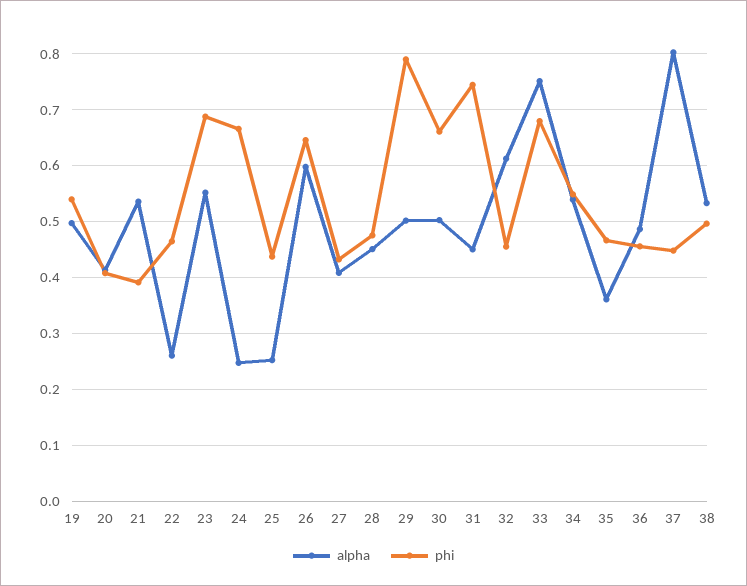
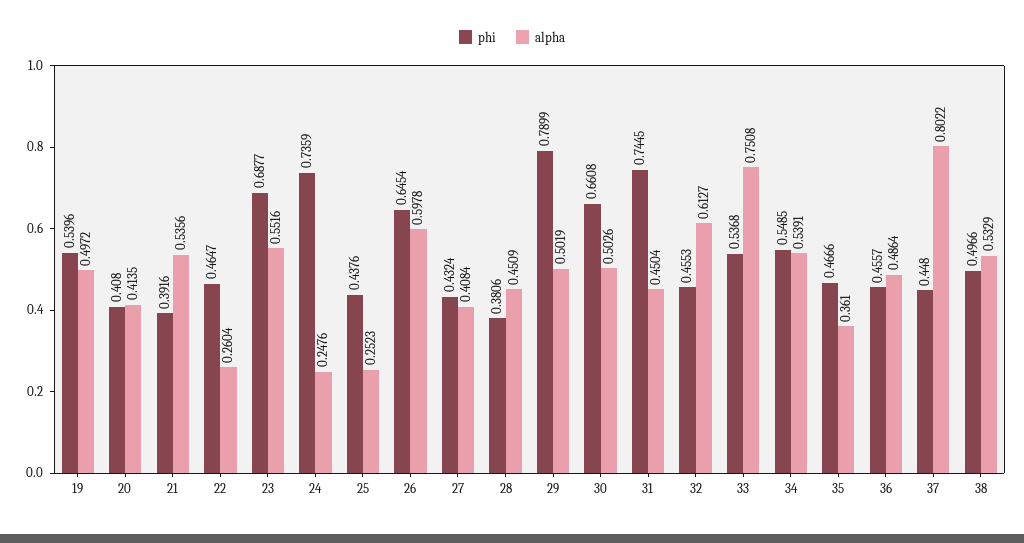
  {
    "alpha": {
      "19": 0.4972,
      "20": 0.4135,
      "21": 0.5356,
      "22": 0.2604,
      "23": 0.5516,
      "24": 0.2476,
      "25": 0.2523,
      "26": 0.5978,
      "27": 0.4084,
      "28": 0.4509,
      "29": 0.5019,
      "30": 0.5026,
      "31": 0.4504,
      "32": 0.6127,
      "33": 0.7508,
      "34": 0.5391,
      "35": 0.361,
      "36": 0.4864,
      "37": 0.8022,
      "38": 0.5329
    },
    "phi": {
      "19": 0.5396,
      "20": 0.408,
      "21": 0.3916,
      "22": 0.4647,
      "23": 0.6877,
-     "24": 0.66,
+     "24": 0.7359,
      "25": 0.4376,
      "26": 0.6454,
      "27": 0.4324,
-     "28": 0.48,
+     "28": 0.3806,
      "29": 0.7899,
      "30": 0.6608,
      "31": 0.7445,
      "32": 0.4553,
-     "33": 0.68,
+     "33": 0.5368,
      "34": 0.5485,
      "35": 0.4666,
      "36": 0.4557,
      "37": 0.448,
      "38": 0.4966
    }
  }

